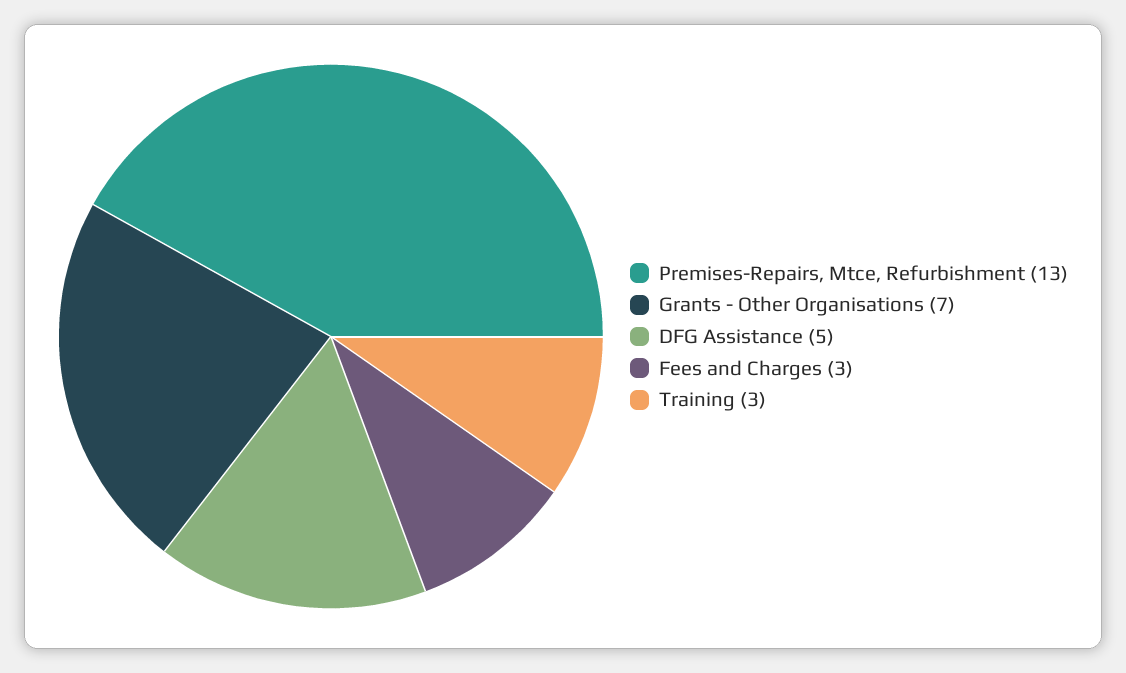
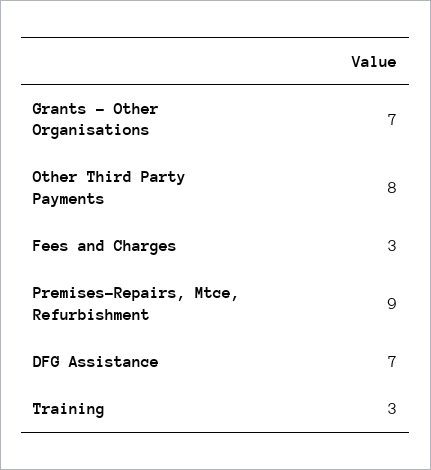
  {
-   "Premises-Repairs, Mtce, Refurbishment": 13,
+   "Premises-Repairs, Mtce, Refurbishment": 9,
    "Grants - Other Organisations": 7,
-   "DFG Assistance": 5,
+   "DFG Assistance": 7,
    "Fees and Charges": 3,
-   "Training": 3
+   "Training": 3,
+   "Other Third Party Payments": 8
  }

